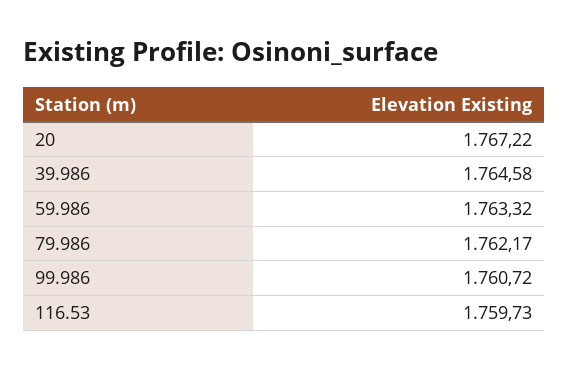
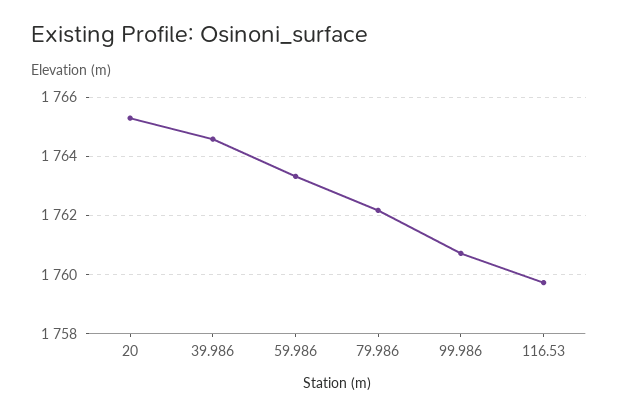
  {
-   "20": 1767.22,
+   "20": 1765.25,
    "39.986": 1764.58,
    "59.986": 1763.32,
    "79.986": 1762.17,
    "99.986": 1760.72,
    "116.53": 1759.73
  }

